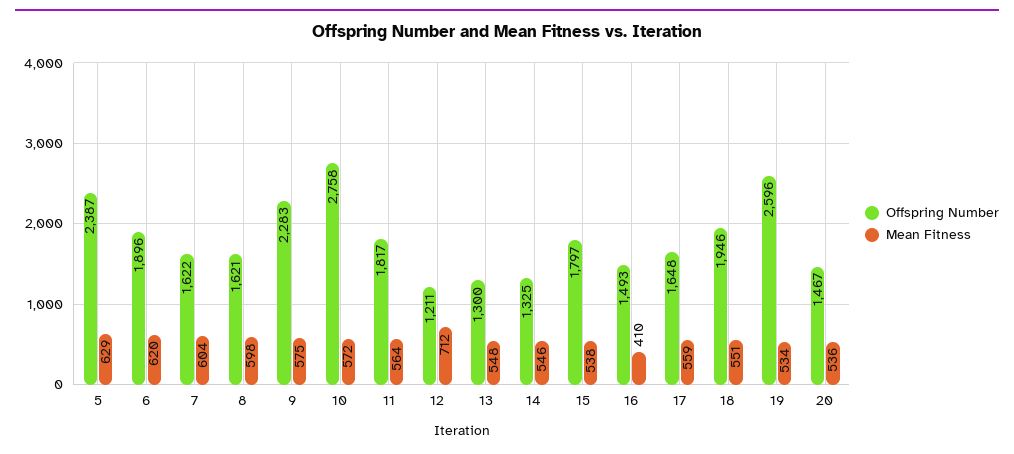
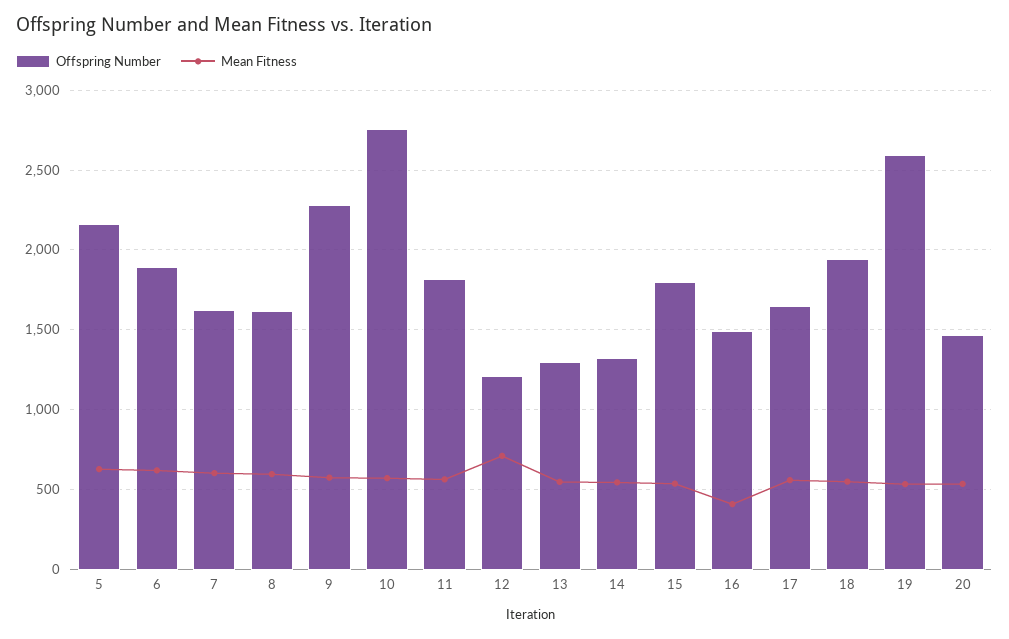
  {
    "Offspring Number": {
-     "5": 2387,
+     "5": 2150,
      "6": 1896,
      "7": 1622,
      "8": 1621,
      "9": 2283,
      "10": 2758,
      "11": 1817,
      "12": 1211,
      "13": 1300,
      "14": 1325,
      "15": 1797,
      "16": 1493,
      "17": 1648,
      "18": 1946,
      "19": 2596,
      "20": 1467
    },
    "Mean Fitness": {
      "5": 629,
      "6": 620,
      "7": 604,
      "8": 598,
      "9": 575,
      "10": 572,
      "11": 564,
      "12": 712,
      "13": 548,
      "14": 546,
      "15": 538,
      "16": 410,
      "17": 559,
      "18": 551,
      "19": 534,
      "20": 536
    }
  }

